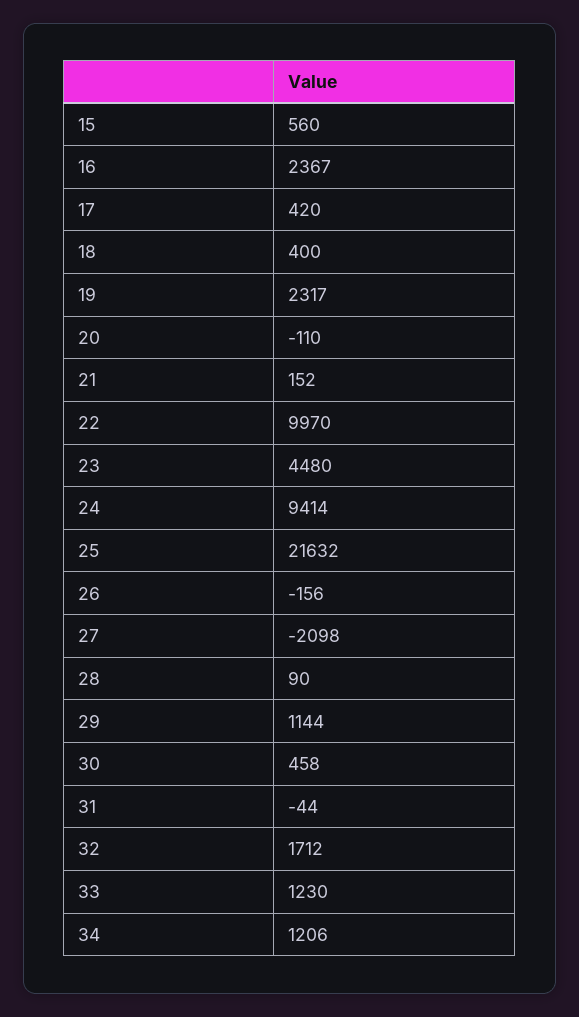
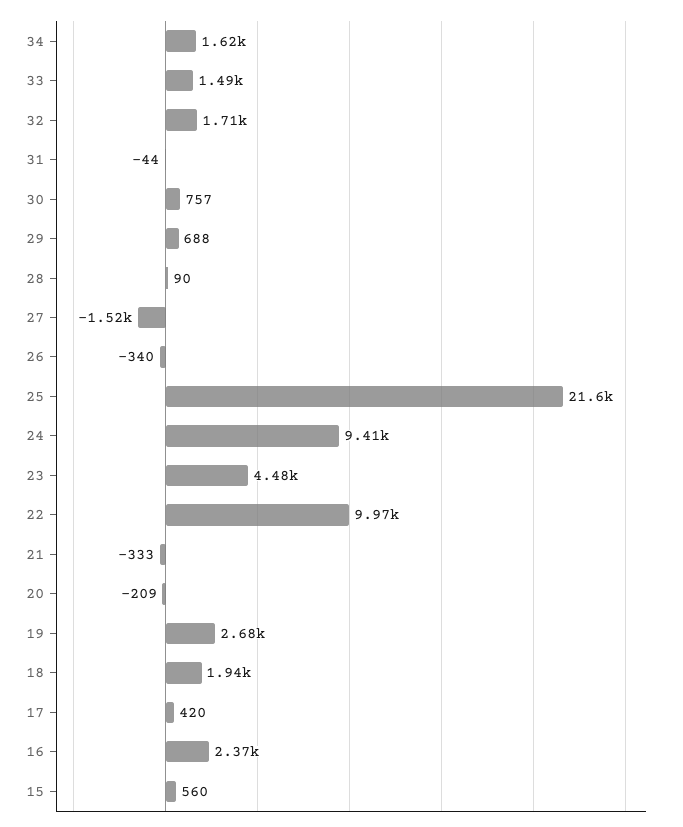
  {
    "15": 560,
    "16": 2367,
    "17": 420,
-   "18": 400,
+   "18": 1940,
-   "19": 2317,
+   "19": 2680,
-   "20": -110,
+   "20": -209,
-   "21": 152,
+   "21": -333,
    "22": 9970,
    "23": 4480,
    "24": 9414,
    "25": 21632,
-   "26": -156,
+   "26": -340,
-   "27": -2098,
+   "27": -1520,
    "28": 90,
-   "29": 1144,
+   "29": 688,
-   "30": 458,
+   "30": 757,
    "31": -44,
    "32": 1712,
-   "33": 1230,
+   "33": 1490,
-   "34": 1206
+   "34": 1620
  }

